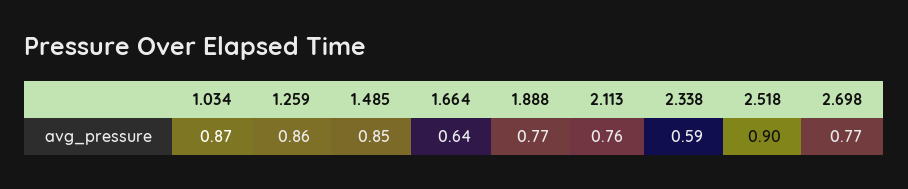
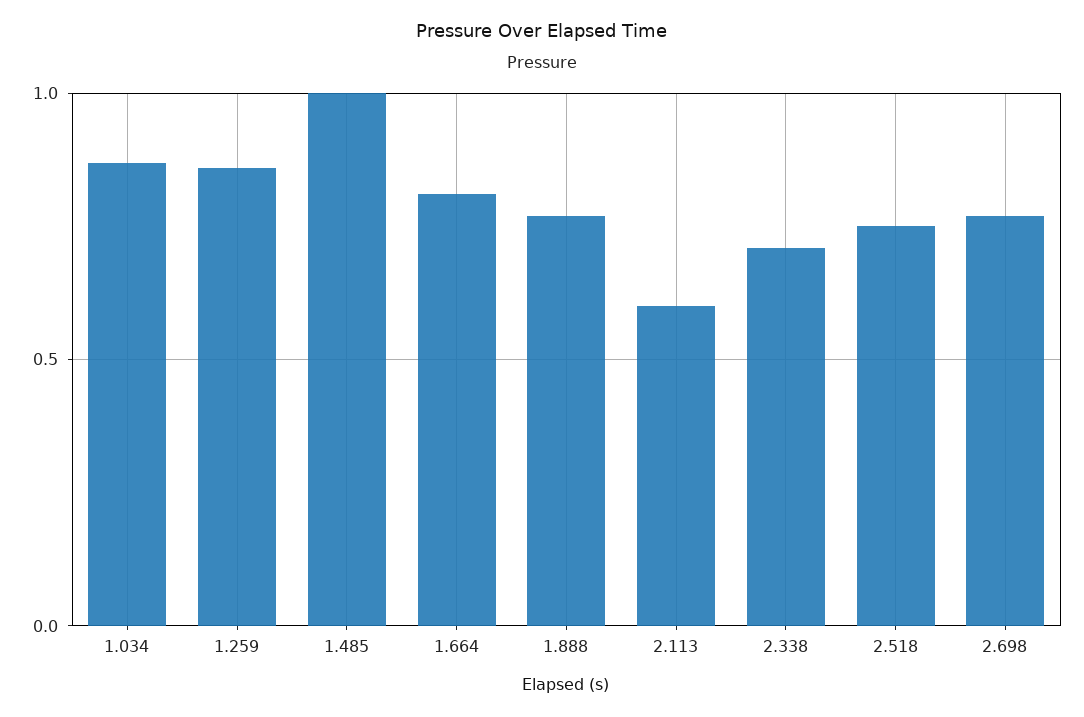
  {
    "1.034": 0.87,
    "1.259": 0.86,
-   "1.485": 0.85,
+   "1.485": 1,
-   "1.664": 0.64,
+   "1.664": 0.8,
    "1.888": 0.77,
-   "2.113": 0.76,
+   "2.113": 0.6,
-   "2.338": 0.59,
+   "2.338": 0.7,
-   "2.518": 0.9,
+   "2.518": 0.75,
    "2.698": 0.77
  }

